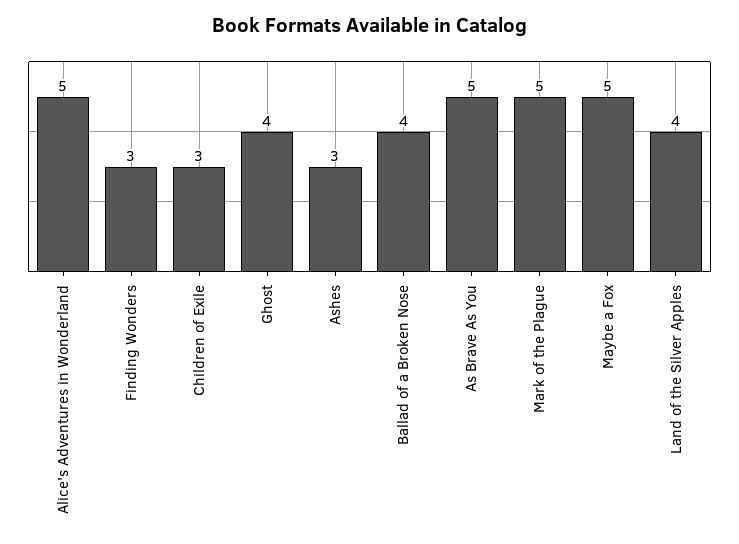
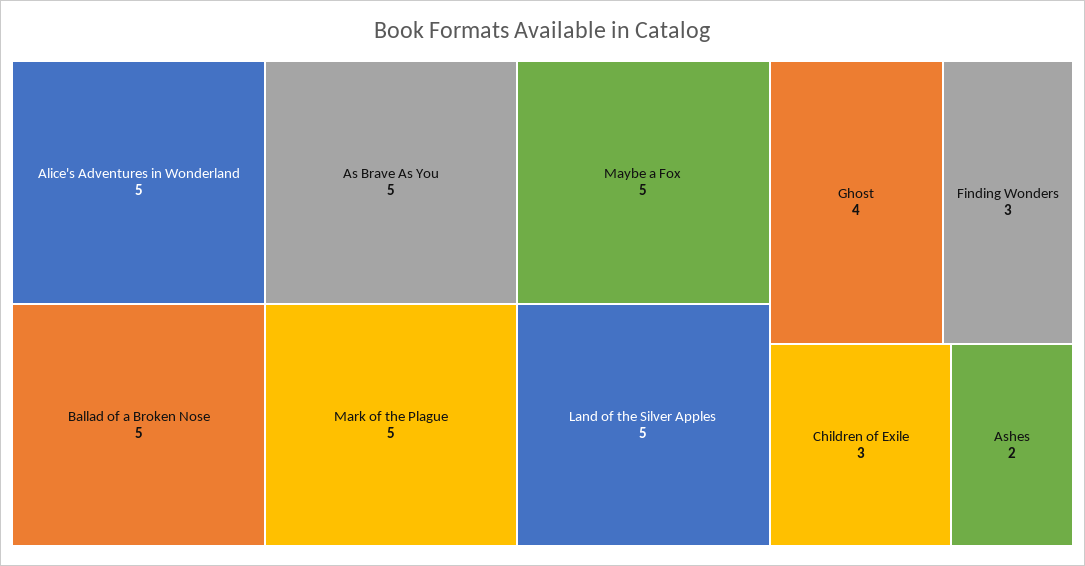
  {
    "Alice's Adventures in Wonderland": 5,
    "Finding Wonders": 3,
    "Children of Exile": 3,
    "Ghost": 4,
-   "Ashes": 3,
+   "Ashes": 2,
-   "Ballad of a Broken Nose": 4,
+   "Ballad of a Broken Nose": 5,
    "As Brave As You": 5,
    "Mark of the Plague": 5,
    "Maybe a Fox": 5,
-   "Land of the Silver Apples": 4
+   "Land of the Silver Apples": 5
  }

